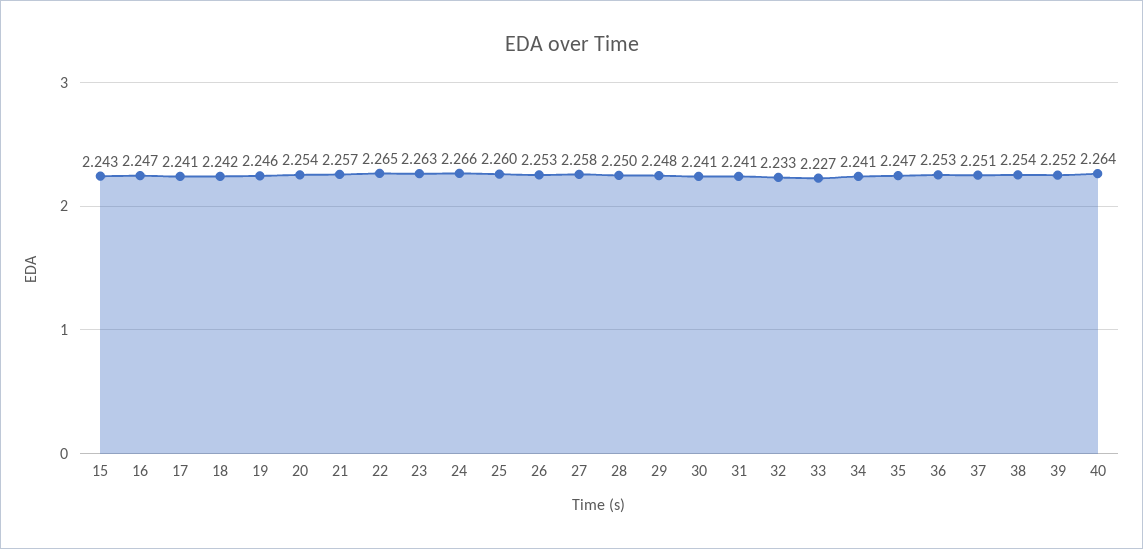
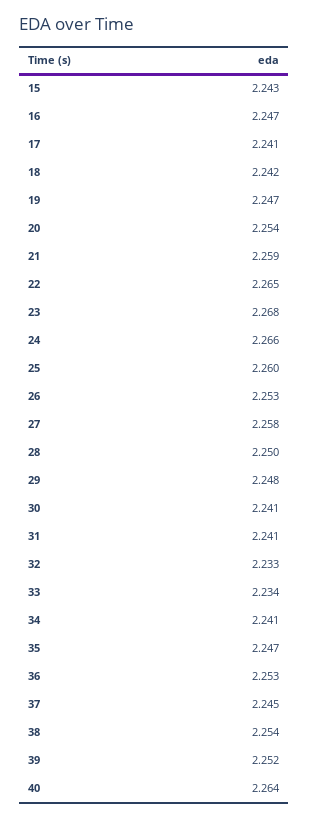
  {
    "15": 2.243,
    "16": 2.247,
    "17": 2.241,
    "18": 2.242,
-   "19": 2.246,
+   "19": 2.247,
    "20": 2.254,
-   "21": 2.257,
+   "21": 2.259,
    "22": 2.265,
-   "23": 2.263,
+   "23": 2.268,
    "24": 2.266,
    "25": 2.26,
    "26": 2.253,
    "27": 2.258,
    "28": 2.25,
    "29": 2.248,
    "30": 2.241,
    "31": 2.241,
    "32": 2.233,
-   "33": 2.227,
+   "33": 2.234,
    "34": 2.241,
    "35": 2.247,
    "36": 2.253,
-   "37": 2.251,
+   "37": 2.245,
    "38": 2.254,
    "39": 2.252,
    "40": 2.264
  }

